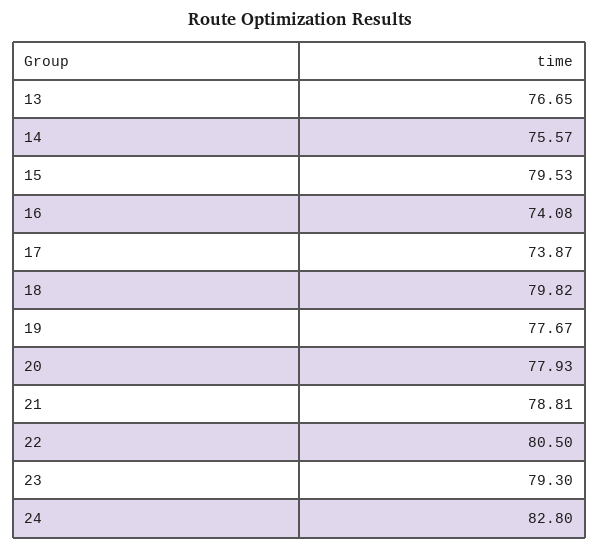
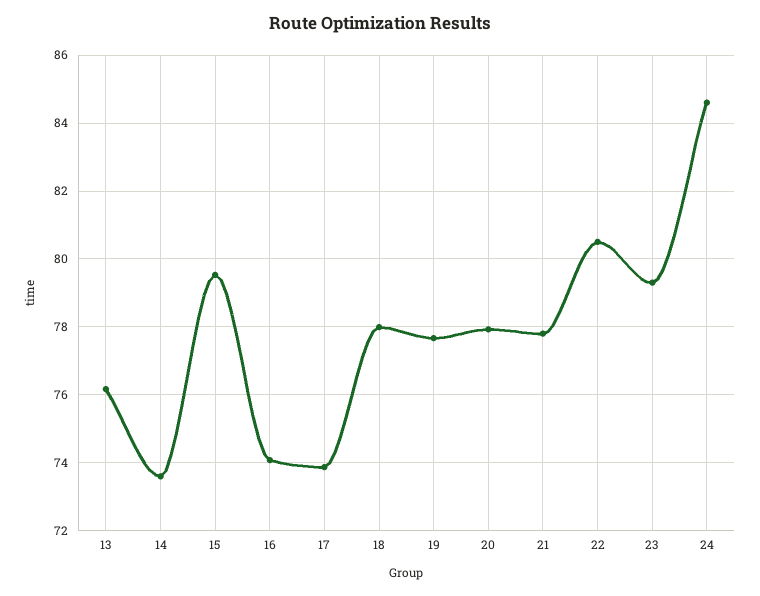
  {
-   "13": 76.65,
+   "13": 76.2,
-   "14": 75.57,
+   "14": 73.6,
    "15": 79.53,
    "16": 74.08,
    "17": 73.87,
-   "18": 79.82,
+   "18": 78,
    "19": 77.67,
    "20": 77.93,
-   "21": 78.81,
+   "21": 77.8,
    "22": 80.5,
    "23": 79.3,
-   "24": 82.8
+   "24": 84.6
  }

